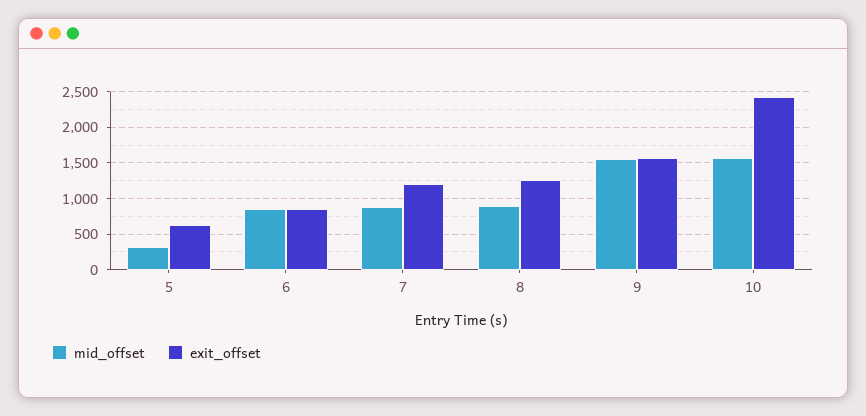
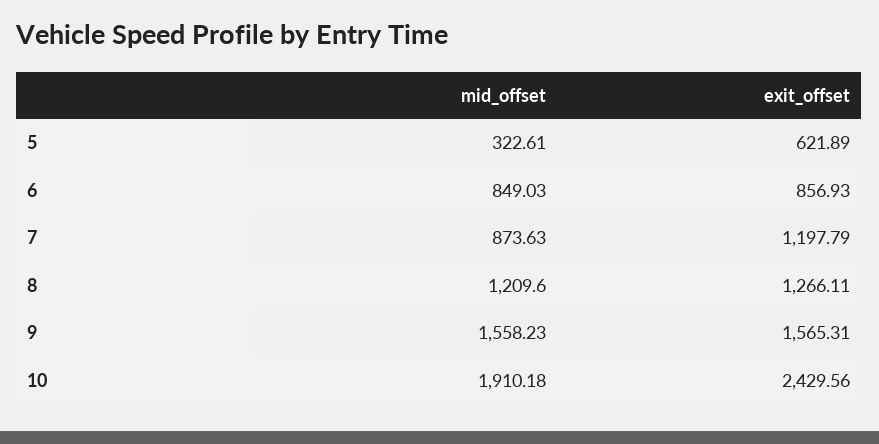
  {
    "mid_offset": {
      "5": 322.61,
      "6": 849.03,
      "7": 873.63,
-     "8": 900,
+     "8": 1209.6,
      "9": 1558.23,
-     "10": 1600
+     "10": 1910.18
    },
    "exit_offset": {
      "5": 621.89,
      "6": 856.93,
      "7": 1197.79,
      "8": 1266.11,
      "9": 1565.31,
      "10": 2429.56
    }
  }

